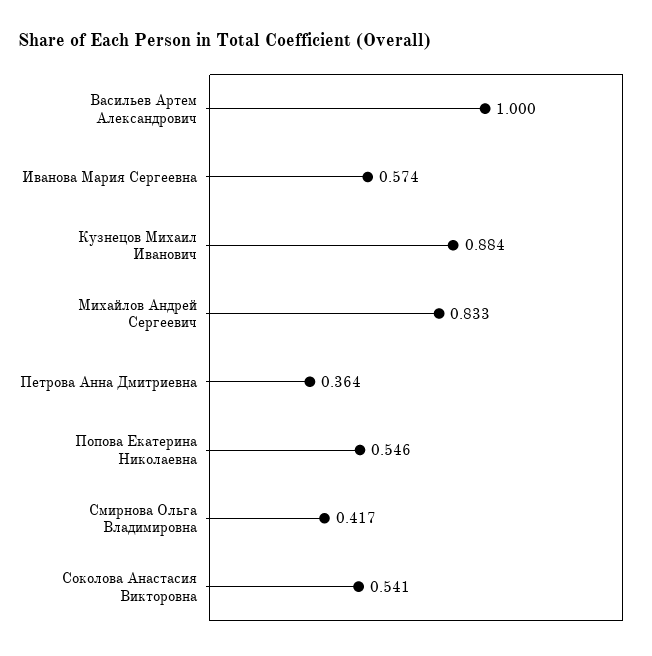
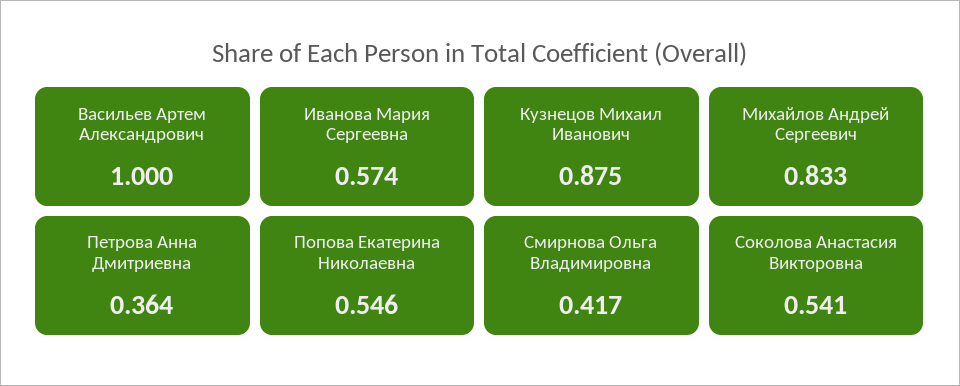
  {
    "Васильев Артем Александрович": 1,
    "Иванова Мария Сергеевна": 0.574,
-   "Кузнецов Михаил Иванович": 0.884,
+   "Кузнецов Михаил Иванович": 0.875,
    "Михайлов Андрей Сергеевич": 0.833,
    "Петрова Анна Дмитриевна": 0.364,
    "Попова Екатерина Николаевна": 0.546,
    "Смирнова Ольга Владимировна": 0.417,
    "Соколова Анастасия Викторовна": 0.541
  }

